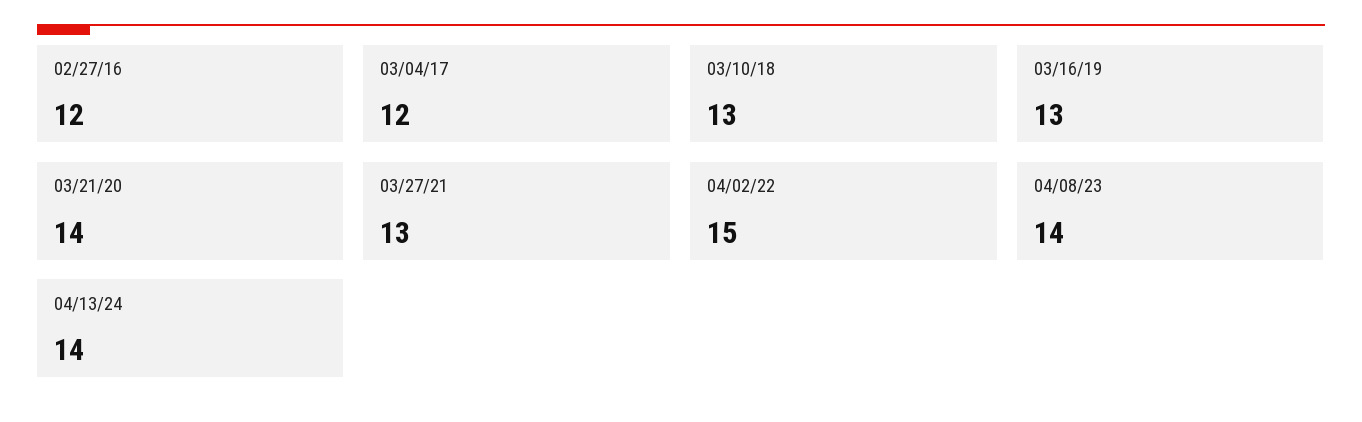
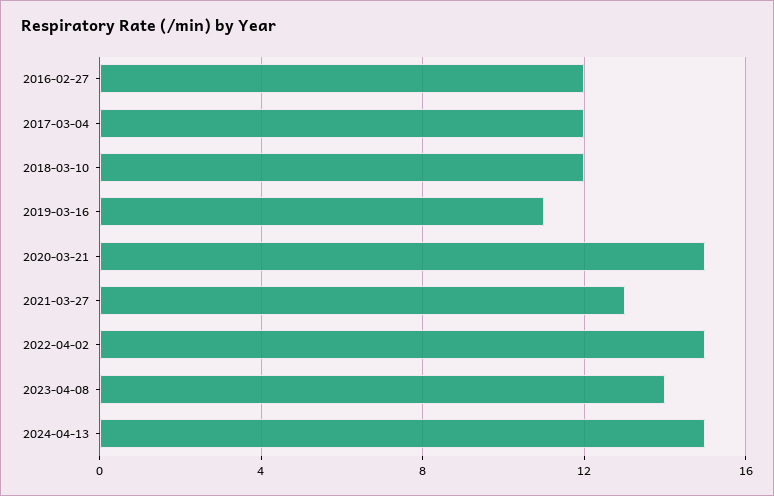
  {
    "02/27/16": 12,
    "03/04/17": 12,
-   "03/10/18": 13,
+   "03/10/18": 12,
-   "03/16/19": 13,
+   "03/16/19": 11,
-   "03/21/20": 14,
+   "03/21/20": 15,
    "03/27/21": 13,
    "04/02/22": 15,
    "04/08/23": 14,
-   "04/13/24": 14
+   "04/13/24": 15
  }

